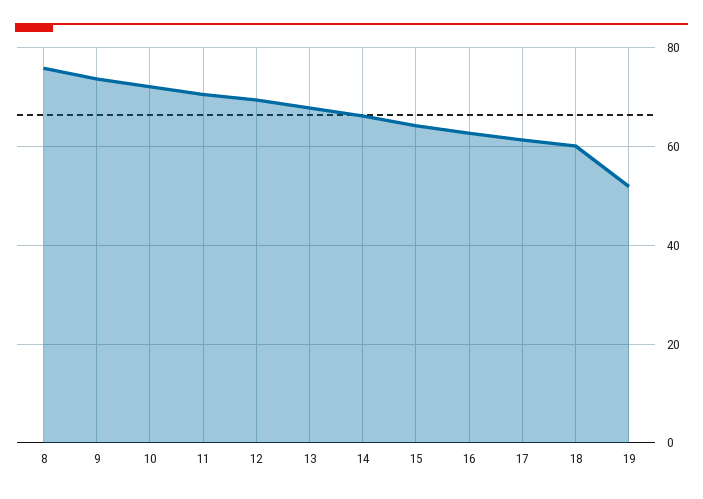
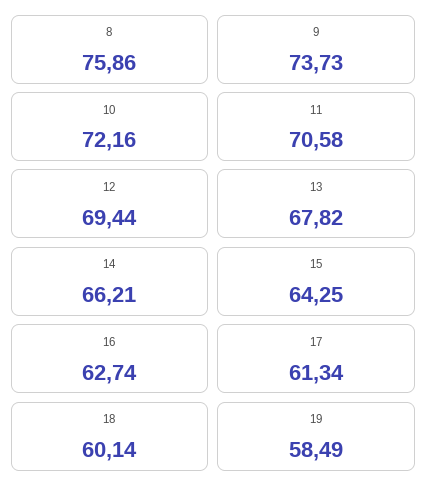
  {
    "8": 75.86,
    "9": 73.73,
    "10": 72.16,
    "11": 70.58,
    "12": 69.44,
    "13": 67.82,
    "14": 66.21,
    "15": 64.25,
    "16": 62.74,
    "17": 61.34,
    "18": 60.14,
-   "19": 52
+   "19": 58.49
  }

